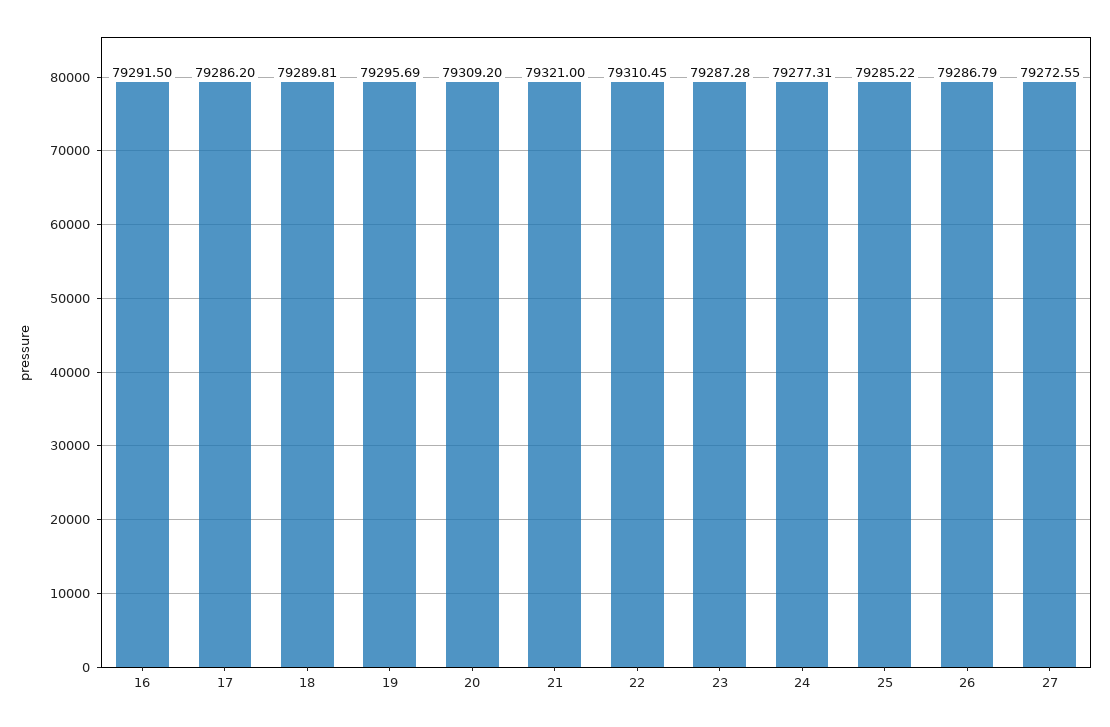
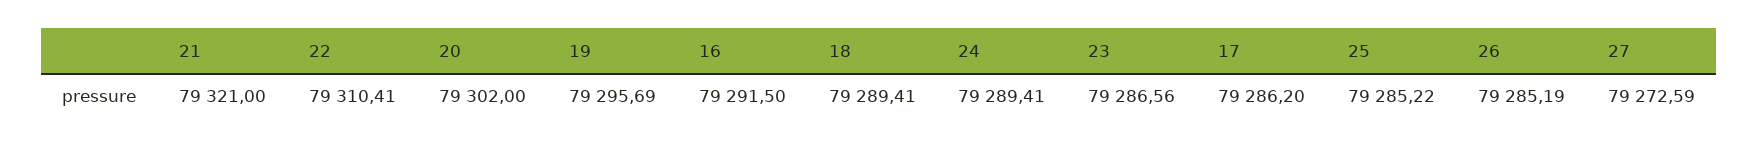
  {
    "16": 79291.5,
    "17": 79286.2,
-   "18": 79289.81,
+   "18": 79289.41,
    "19": 79295.69,
-   "20": 79309.2,
+   "20": 79302,
    "21": 79321,
-   "22": 79310.45,
+   "22": 79310.41,
-   "23": 79287.28,
+   "23": 79286.56,
-   "24": 79277.31,
+   "24": 79289.41,
    "25": 79285.22,
-   "26": 79286.79,
+   "26": 79285.19,
-   "27": 79272.55
+   "27": 79272.59
  }

